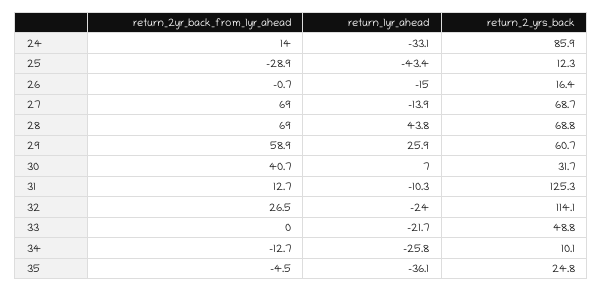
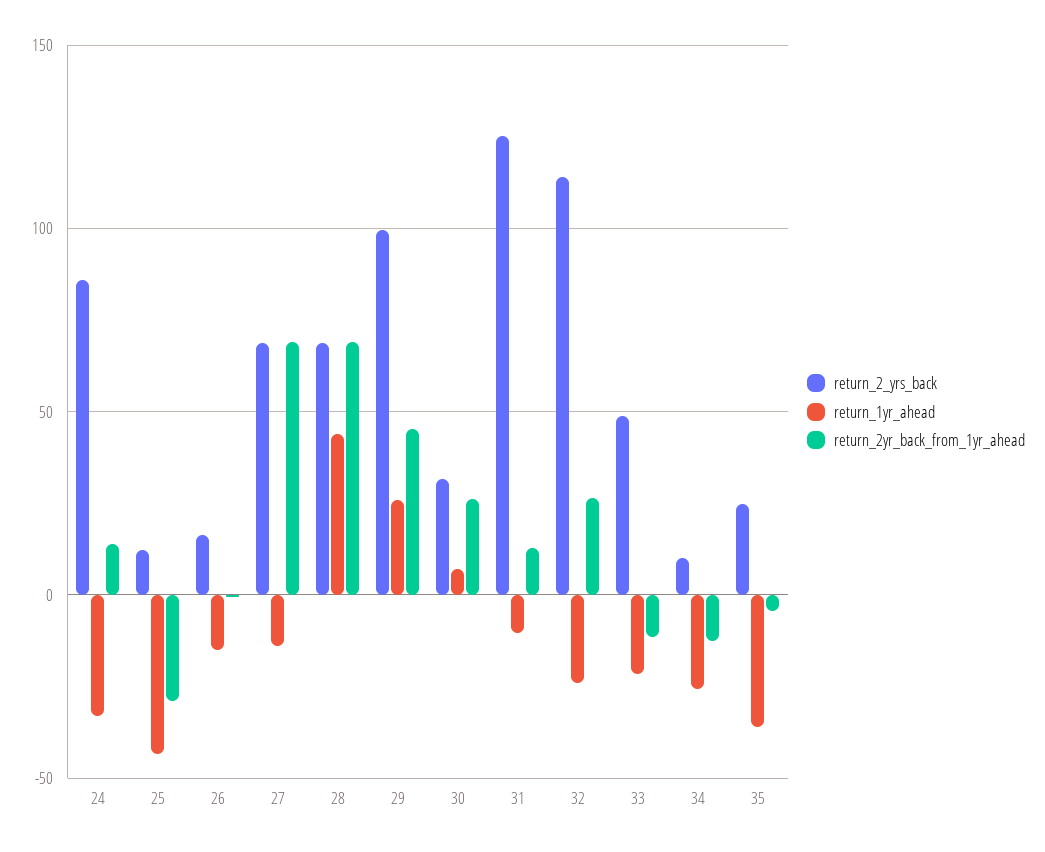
  {
    "return_2yr_back_from_1yr_ahead": {
      "24": 14,
      "25": -28.9,
      "26": -0.7,
      "27": 69,
      "28": 69,
-     "29": 58.9,
+     "29": 45,
-     "30": 40.7,
+     "30": 25,
      "31": 12.7,
      "32": 26.5,
-     "33": 0,
+     "33": -10,
      "34": -12.7,
      "35": -4.5
    },
    "return_1yr_ahead": {
      "24": -33.1,
      "25": -43.4,
      "26": -15,
      "27": -13.9,
      "28": 43.8,
      "29": 25.9,
      "30": 7,
      "31": -10.3,
      "32": -24,
      "33": -21.7,
      "34": -25.8,
      "35": -36.1
    },
    "return_2_yrs_back": {
      "24": 85.9,
      "25": 12.3,
      "26": 16.4,
      "27": 68.7,
      "28": 68.8,
-     "29": 60.7,
+     "29": 100,
      "30": 31.7,
      "31": 125.3,
      "32": 114.1,
      "33": 48.8,
      "34": 10.1,
      "35": 24.8
    }
  }

